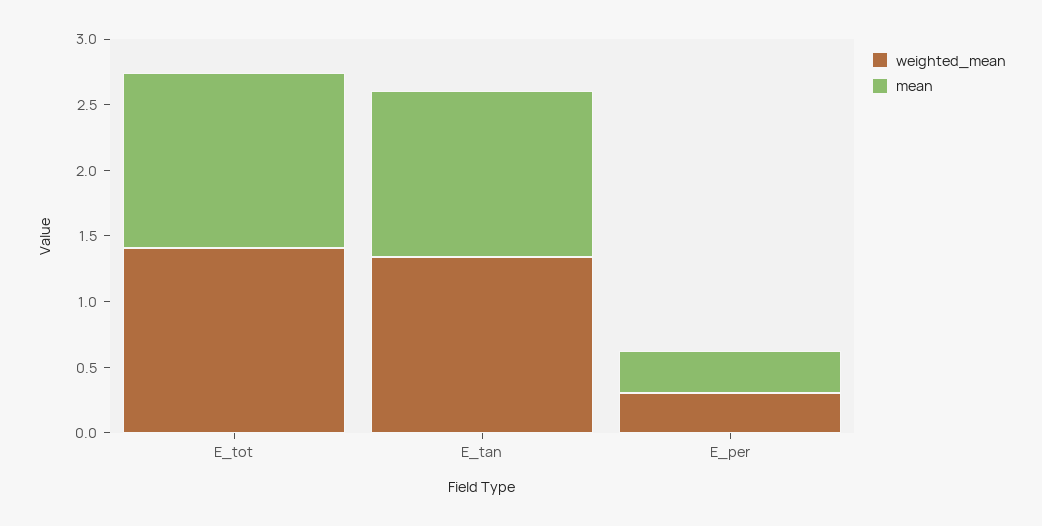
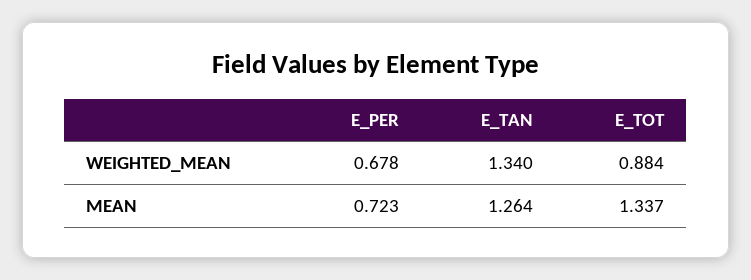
  {
    "weighted_mean": {
-     "E_tot": 1.4,
+     "E_tot": 0.884,
      "E_tan": 1.34,
-     "E_per": 0.3
+     "E_per": 0.678
    },
    "mean": {
      "E_tot": 1.337,
      "E_tan": 1.264,
-     "E_per": 0.3
+     "E_per": 0.723
    }
  }

